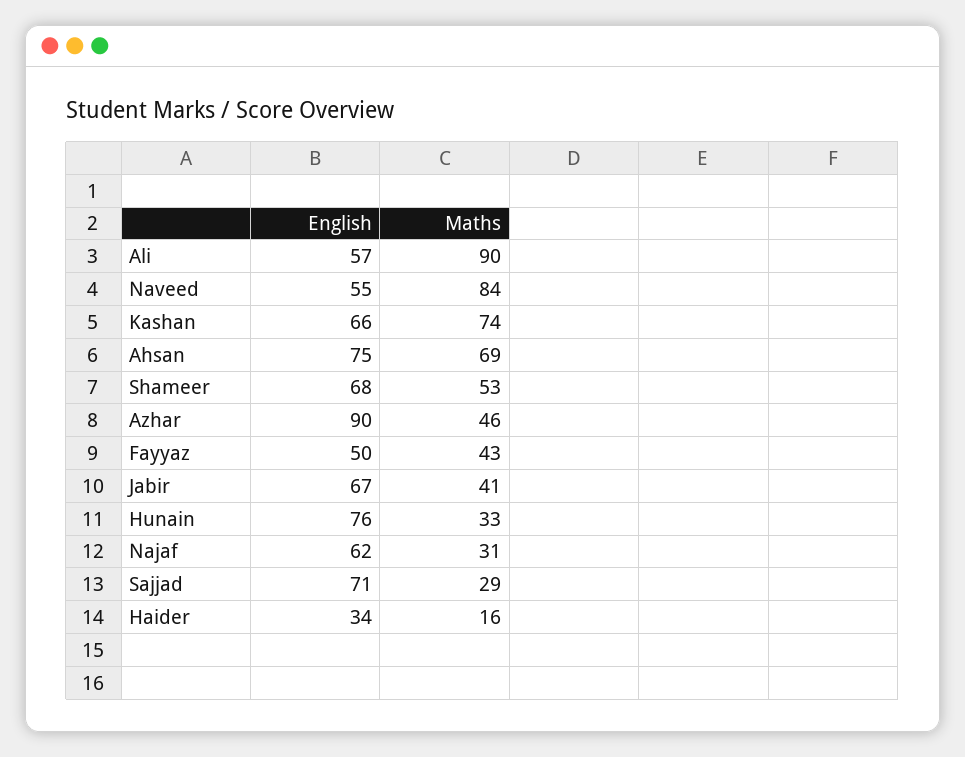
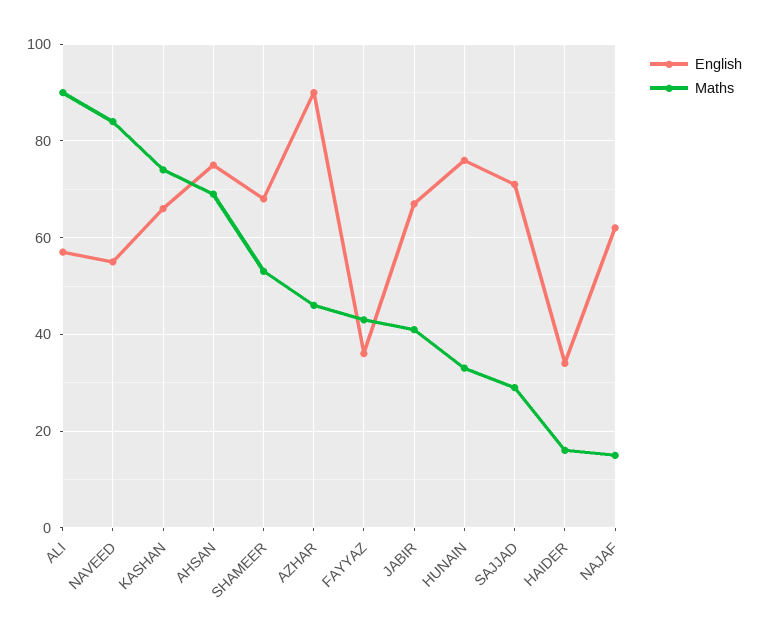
  {
    "English": {
      "Ali": 57,
      "Naveed": 55,
      "Kashan": 66,
      "Ahsan": 75,
      "Shameer": 68,
      "Azhar": 90,
-     "Fayyaz": 50,
+     "Fayyaz": 35,
      "Jabir": 67,
      "Hunain": 76,
      "Najaf": 62,
      "Sajjad": 71,
      "Haider": 34
    },
    "Maths": {
      "Ali": 90,
      "Naveed": 84,
      "Kashan": 74,
      "Ahsan": 69,
      "Shameer": 53,
      "Azhar": 46,
      "Fayyaz": 43,
      "Jabir": 41,
      "Hunain": 33,
-     "Najaf": 31,
+     "Najaf": 15,
      "Sajjad": 29,
      "Haider": 16
    }
  }

